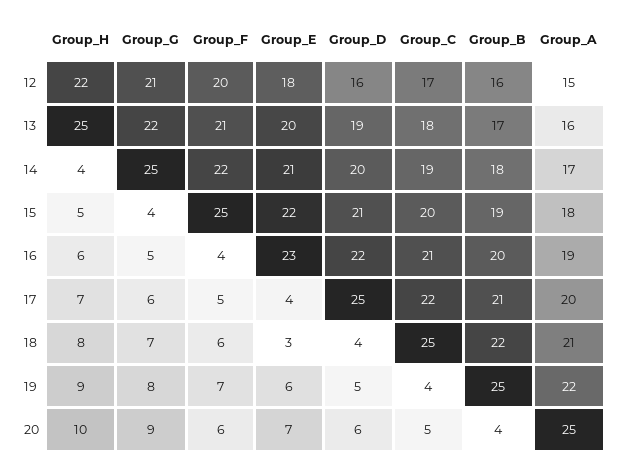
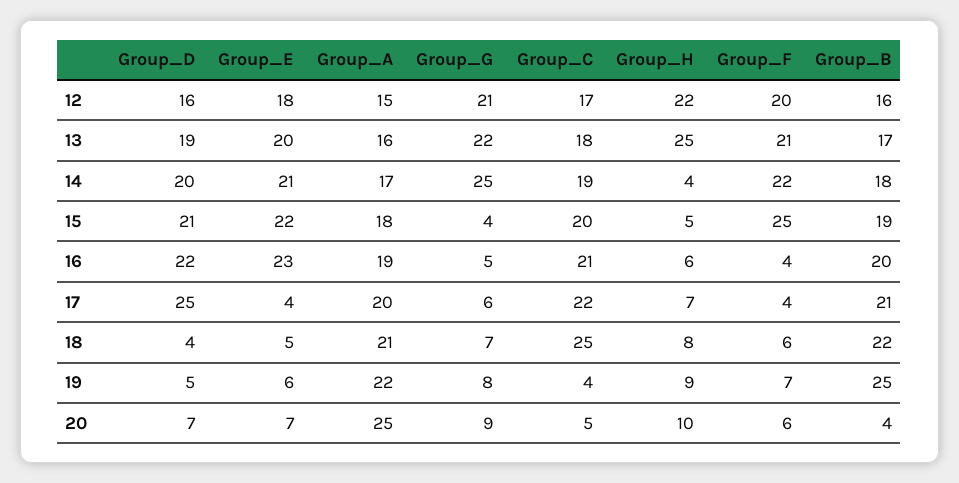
  {
    "Group_H": {
      "12": 22,
      "13": 25,
      "14": 4,
      "15": 5,
      "16": 6,
      "17": 7,
      "18": 8,
      "19": 9,
      "20": 10
    },
    "Group_G": {
      "12": 21,
      "13": 22,
      "14": 25,
      "15": 4,
      "16": 5,
      "17": 6,
      "18": 7,
      "19": 8,
      "20": 9
    },
    "Group_F": {
      "12": 20,
      "13": 21,
      "14": 22,
      "15": 25,
      "16": 4,
-     "17": 5,
+     "17": 4,
      "18": 6,
      "19": 7,
      "20": 6
    },
    "Group_E": {
      "12": 18,
      "13": 20,
      "14": 21,
      "15": 22,
      "16": 23,
      "17": 4,
-     "18": 3,
+     "18": 5,
      "19": 6,
      "20": 7
    },
    "Group_D": {
      "12": 16,
      "13": 19,
      "14": 20,
      "15": 21,
      "16": 22,
      "17": 25,
      "18": 4,
      "19": 5,
-     "20": 6
+     "20": 7
    },
    "Group_C": {
      "12": 17,
      "13": 18,
      "14": 19,
      "15": 20,
      "16": 21,
      "17": 22,
      "18": 25,
      "19": 4,
      "20": 5
    },
    "Group_B": {
      "12": 16,
      "13": 17,
      "14": 18,
      "15": 19,
      "16": 20,
      "17": 21,
      "18": 22,
      "19": 25,
      "20": 4
    },
    "Group_A": {
      "12": 15,
      "13": 16,
      "14": 17,
      "15": 18,
      "16": 19,
      "17": 20,
      "18": 21,
      "19": 22,
      "20": 25
    }
  }

